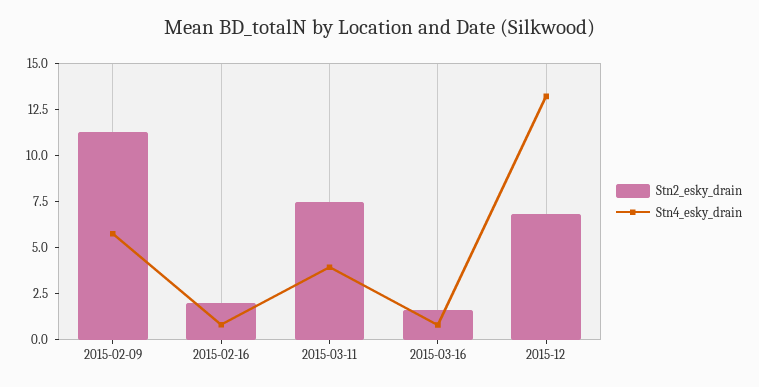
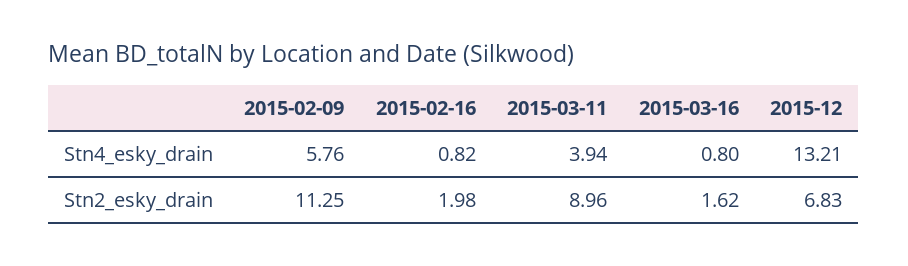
  {
    "Stn2_esky_drain": {
      "2015-02-09": 11.25,
      "2015-02-16": 1.98,
-     "2015-03-11": 7.5,
+     "2015-03-11": 8.96,
      "2015-03-16": 1.62,
      "2015-12": 6.83
    },
    "Stn4_esky_drain": {
      "2015-02-09": 5.76,
      "2015-02-16": 0.82,
      "2015-03-11": 3.94,
      "2015-03-16": 0.8,
      "2015-12": 13.21
    }
  }

